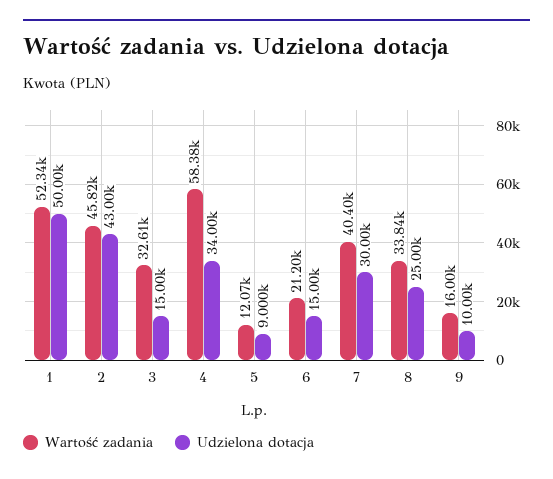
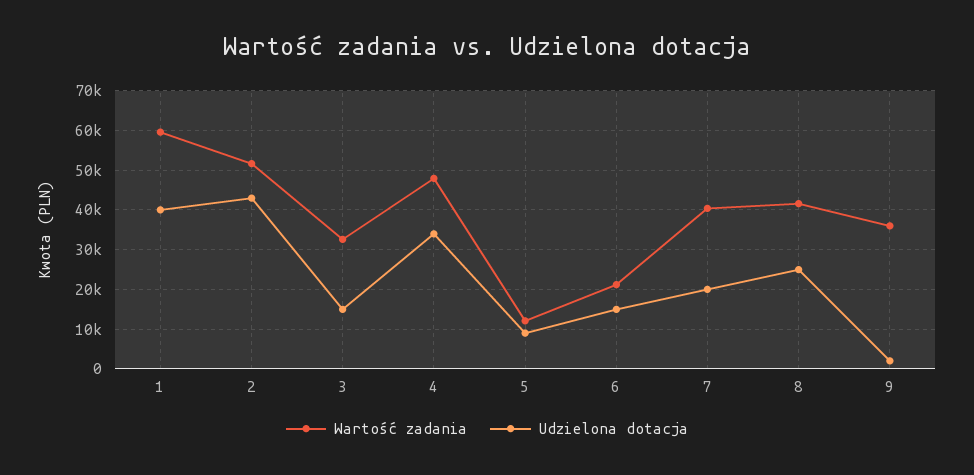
  {
    "Wartość zadania": {
-     "1": 52340,
+     "1": 60000,
-     "2": 45820,
+     "2": 52000,
      "3": 32610,
-     "4": 58380,
+     "4": 48000,
      "5": 12070,
      "6": 21200,
      "7": 40400,
-     "8": 33840,
+     "8": 42000,
-     "9": 16000
+     "9": 36000
    },
    "Udzielona dotacja": {
-     "1": 50000,
+     "1": 40000,
      "2": 43000,
      "3": 15000,
      "4": 34000,
      "5": 9000,
      "6": 15000,
-     "7": 30000,
+     "7": 20000,
      "8": 25000,
-     "9": 10000
+     "9": 2000
    }
  }

